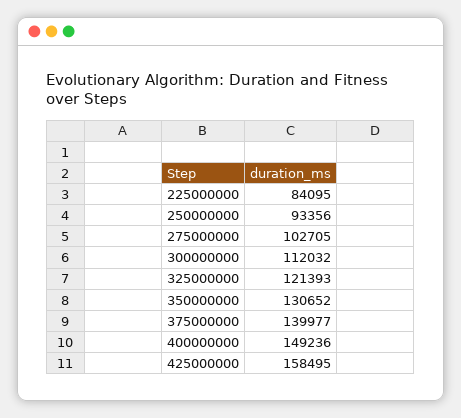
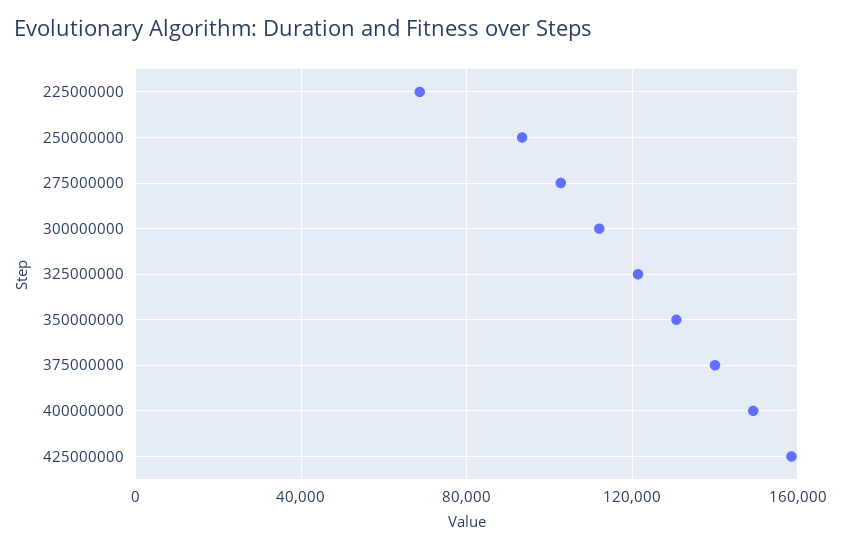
  {
-   "225000000": 84095,
+   "225000000": 70000,
    "250000000": 93356,
    "275000000": 102705,
    "300000000": 112032,
    "325000000": 121393,
    "350000000": 130652,
    "375000000": 139977,
    "400000000": 149236,
    "425000000": 158495
  }

